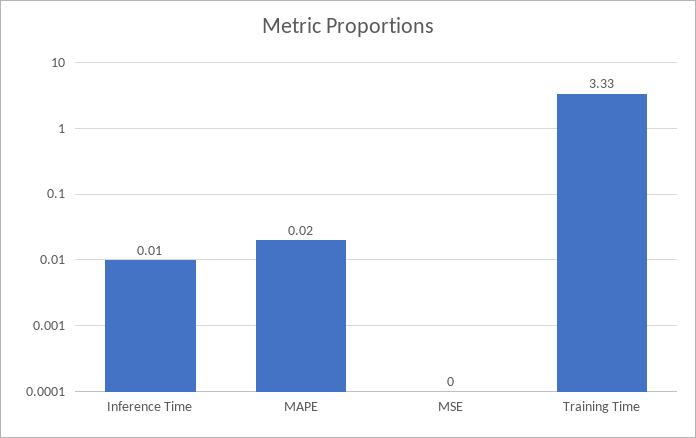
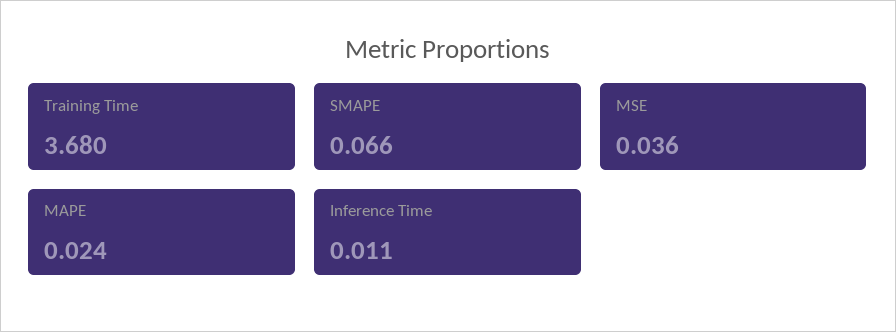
  {
    "Inference Time": 0.011,
    "MAPE": 0.024,
-   "MSE": 0,
+   "MSE": 0.036,
-   "Training Time": 3.33
+   "Training Time": 3.68,
+   "SMAPE": 0.066
  }

